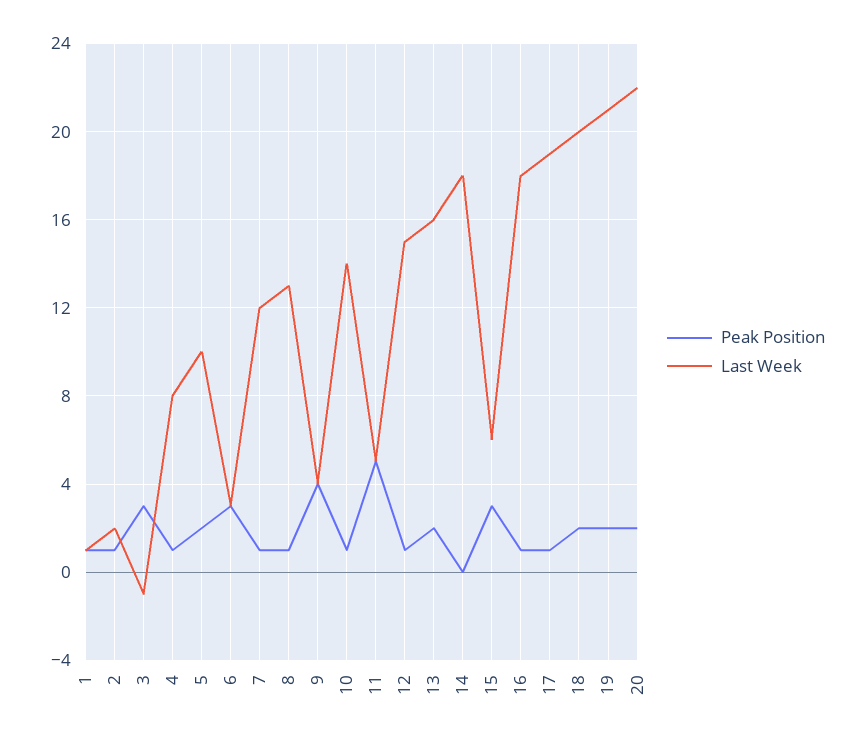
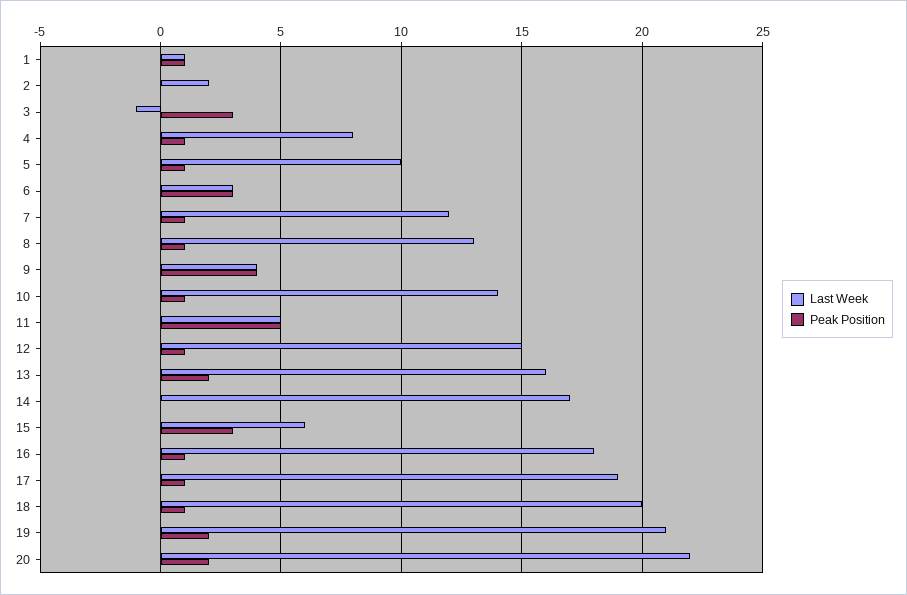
  {
    "Peak Position": {
      "1": 1,
-     "2": 1,
+     "2": 0,
      "3": 3,
      "4": 1,
-     "5": 2,
+     "5": 1,
      "6": 3,
      "7": 1,
      "8": 1,
      "9": 4,
      "10": 1,
      "11": 5,
      "12": 1,
      "13": 2,
      "14": 0,
      "15": 3,
      "16": 1,
      "17": 1,
-     "18": 2,
+     "18": 1,
      "19": 2,
      "20": 2
    },
    "Last Week": {
      "1": 1,
      "2": 2,
      "3": -1,
      "4": 8,
      "5": 10,
      "6": 3,
      "7": 12,
      "8": 13,
      "9": 4,
      "10": 14,
      "11": 5,
      "12": 15,
      "13": 16,
-     "14": 18,
+     "14": 17,
      "15": 6,
      "16": 18,
      "17": 19,
      "18": 20,
      "19": 21,
      "20": 22
    }
  }

